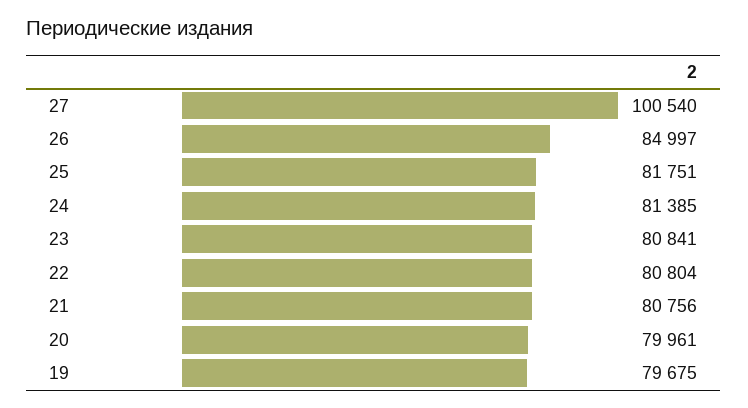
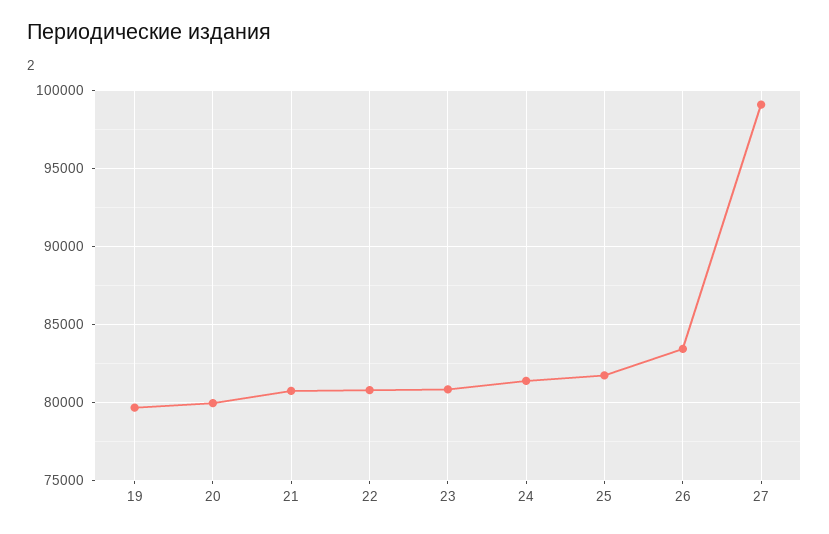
  {
-   "27": 100540,
+   "27": 99000,
-   "26": 84997,
+   "26": 83500,
    "25": 81751,
    "24": 81385,
    "23": 80841,
    "22": 80804,
    "21": 80756,
    "20": 79961,
    "19": 79675
  }

